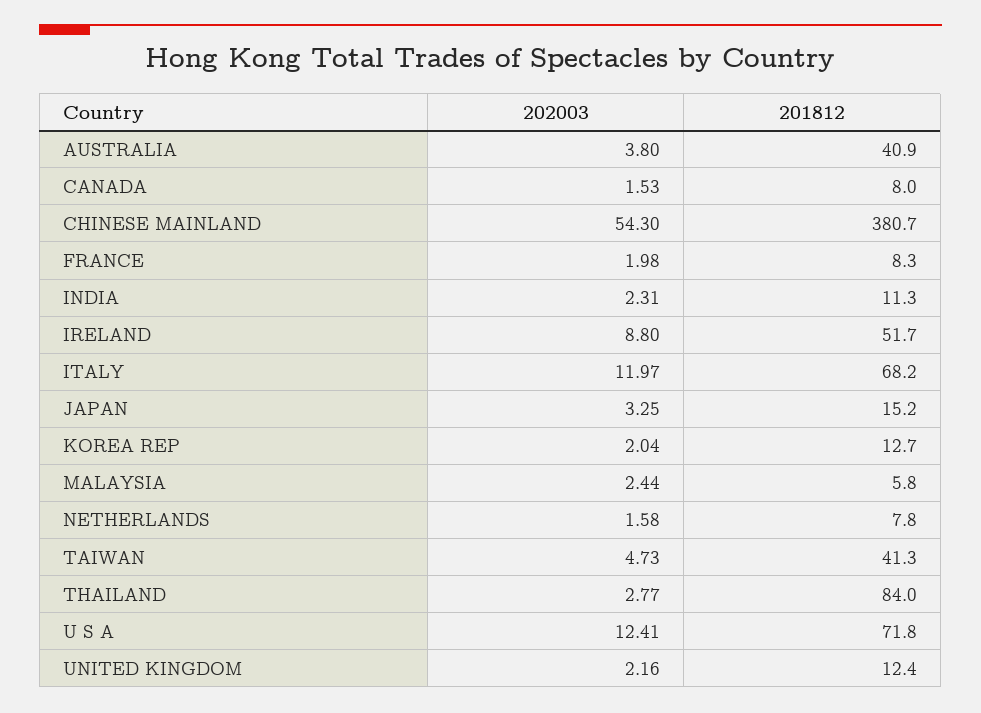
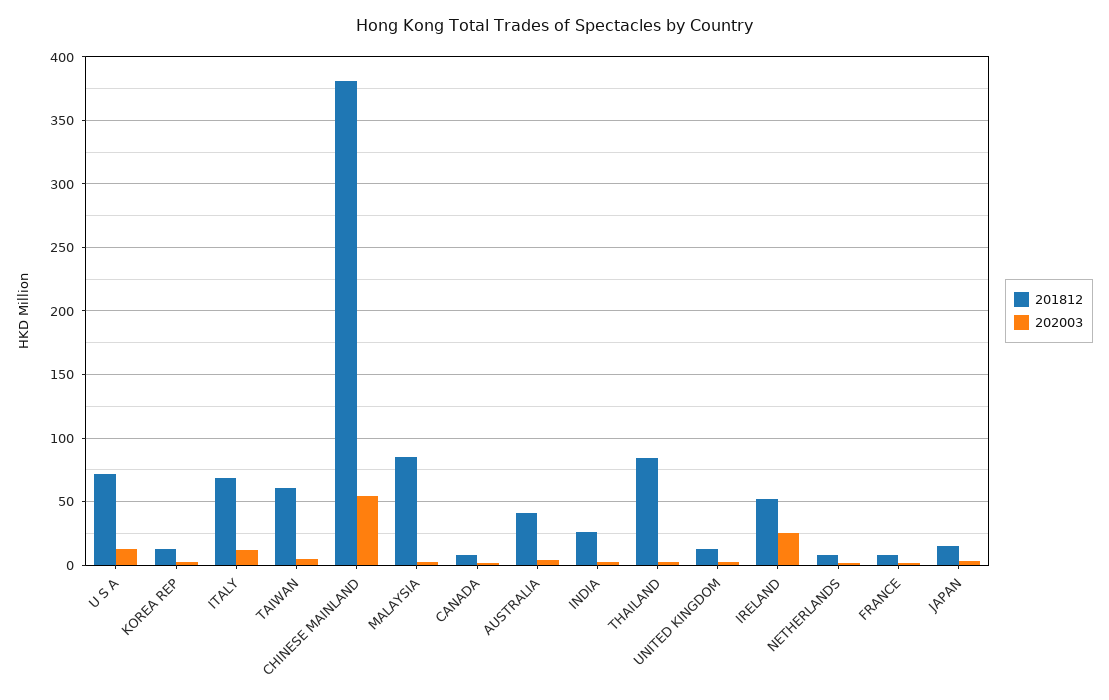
  {
    "202003": {
      "AUSTRALIA": 3.8,
      "CANADA": 1.53,
      "CHINESE MAINLAND": 54.3,
      "FRANCE": 1.98,
      "INDIA": 2.31,
-     "IRELAND": 8.8,
+     "IRELAND": 25,
      "ITALY": 11.97,
      "JAPAN": 3.25,
      "KOREA REP": 2.04,
      "MALAYSIA": 2.44,
      "NETHERLANDS": 1.58,
      "TAIWAN": 4.73,
      "THAILAND": 2.77,
      "U S A": 12.41,
      "UNITED KINGDOM": 2.16
    },
    "201812": {
      "AUSTRALIA": 40.9,
      "CANADA": 8,
      "CHINESE MAINLAND": 380.7,
      "FRANCE": 8.3,
-     "INDIA": 11.3,
+     "INDIA": 25,
      "IRELAND": 51.7,
      "ITALY": 68.2,
      "JAPAN": 15.2,
      "KOREA REP": 12.7,
-     "MALAYSIA": 5.8,
+     "MALAYSIA": 85,
      "NETHERLANDS": 7.8,
-     "TAIWAN": 41.3,
+     "TAIWAN": 60,
      "THAILAND": 84,
      "U S A": 71.8,
      "UNITED KINGDOM": 12.4
    }
  }

